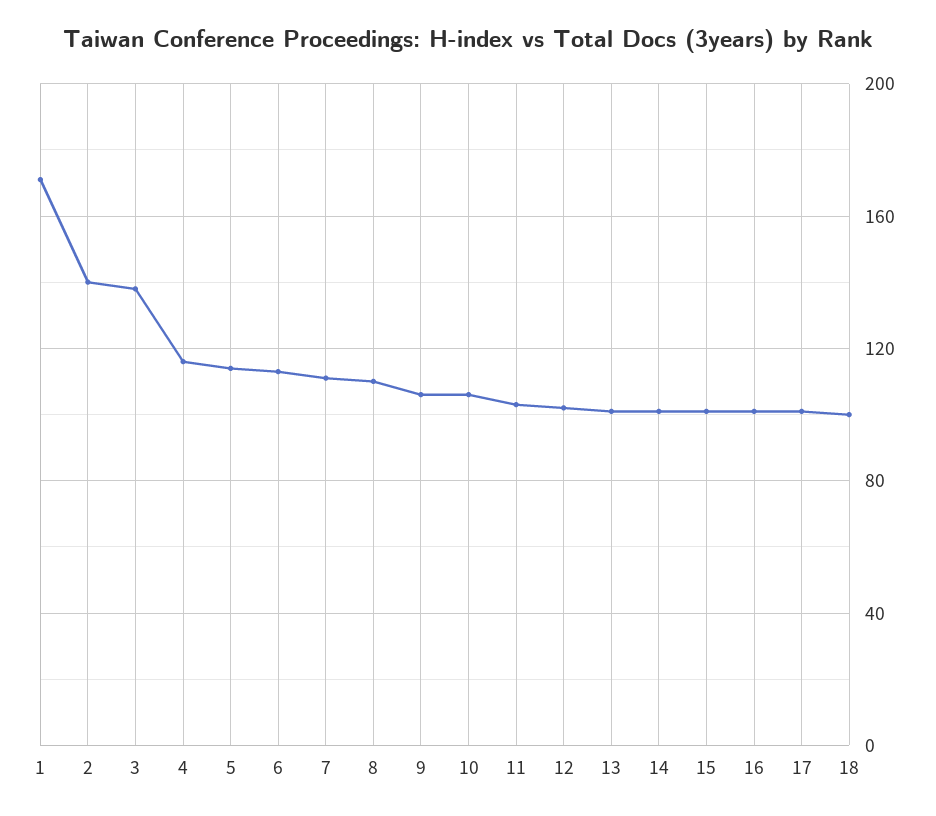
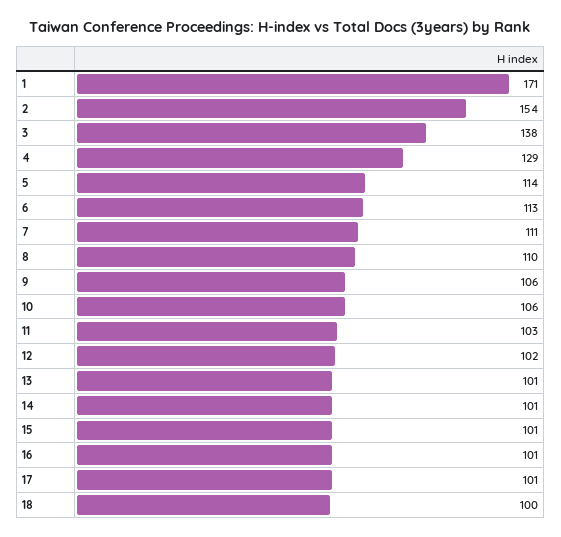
  {
    "1": 171,
-   "2": 140,
+   "2": 154,
    "3": 138,
-   "4": 115,
+   "4": 129,
    "5": 114,
    "6": 113,
    "7": 111,
    "8": 110,
    "9": 106,
    "10": 106,
    "11": 103,
    "12": 102,
    "13": 101,
    "14": 101,
    "15": 101,
    "16": 101,
    "17": 101,
    "18": 100
  }

